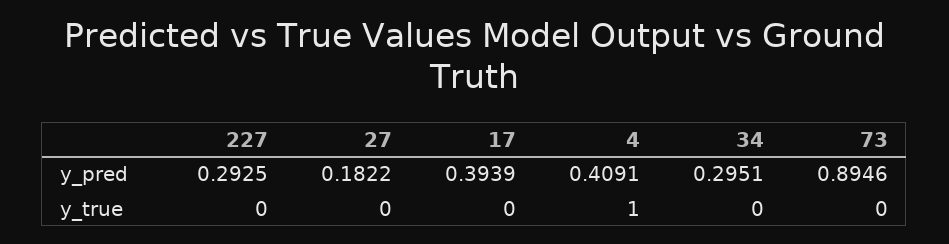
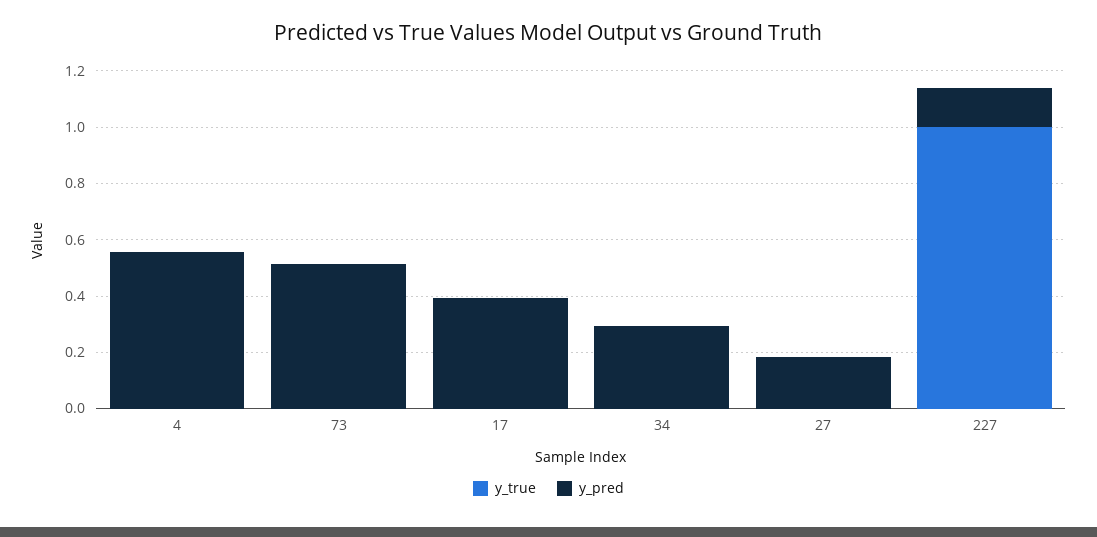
  {
    "y_pred": {
-     "227": 0.2925,
+     "227": 0.15,
      "27": 0.1822,
      "17": 0.3939,
-     "4": 0.4091,
+     "4": 0.55,
      "34": 0.2951,
-     "73": 0.8946
+     "73": 0.5
    },
    "y_true": {
-     "227": 0,
+     "227": 1,
      "27": 0,
      "17": 0,
-     "4": 1,
+     "4": 0,
      "34": 0,
      "73": 0
    }
  }

